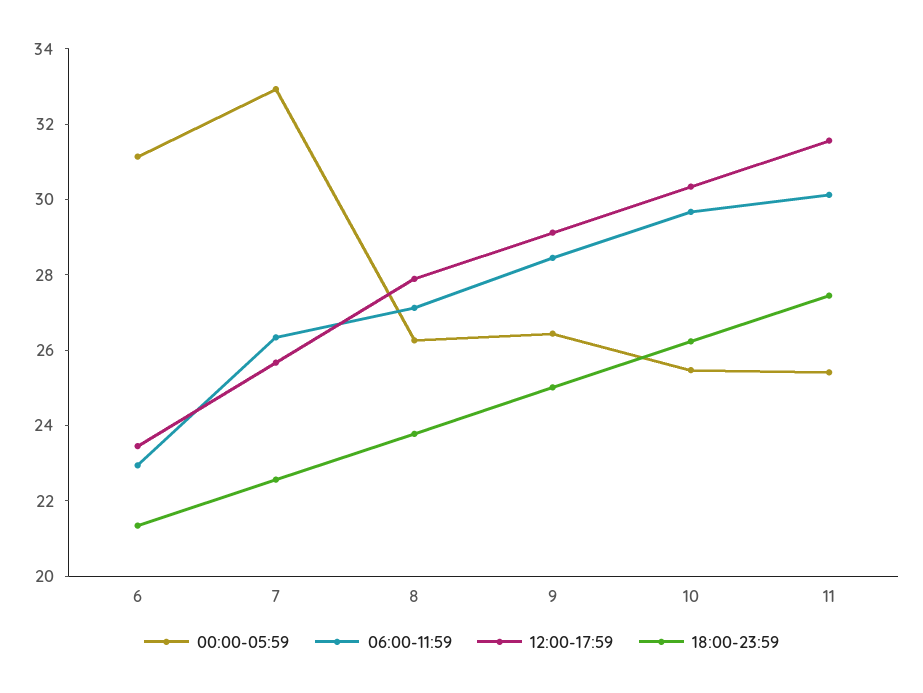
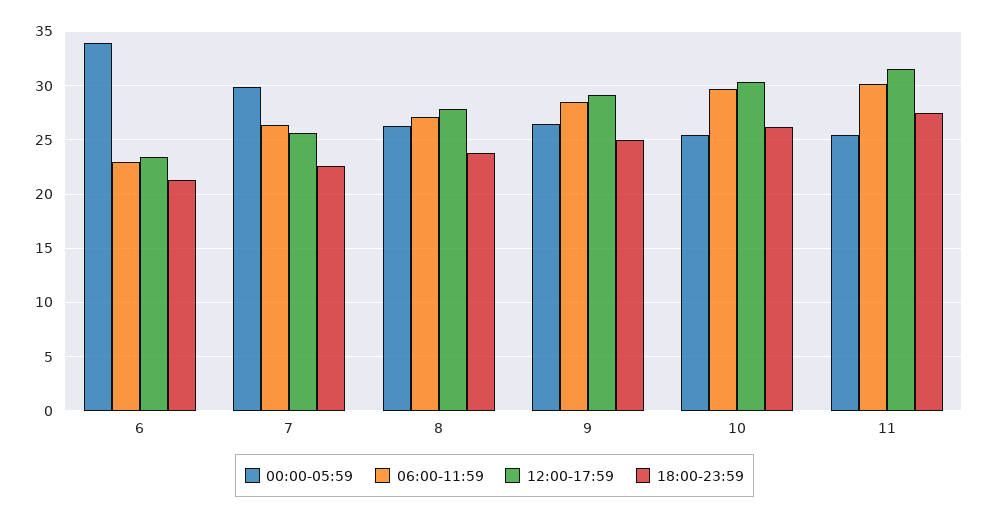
  {
    "00:00-05:59": {
-     "6": 31,
+     "6": 34,
-     "7": 33,
+     "7": 30,
      "8": 26.5,
      "9": 26.5,
      "10": 25.5,
      "11": 25.5
    },
    "06:00-11:59": {
      "6": 23,
      "7": 26.5,
      "8": 27,
      "9": 28.5,
      "10": 29.5,
      "11": 30
    },
    "12:00-17:59": {
      "6": 23.5,
      "7": 25.5,
      "8": 28,
      "9": 29,
      "10": 30.5,
      "11": 31.5
    },
    "18:00-23:59": {
      "6": 21.5,
      "7": 22.5,
      "8": 24,
      "9": 25,
      "10": 26,
      "11": 27.5
    }
  }

